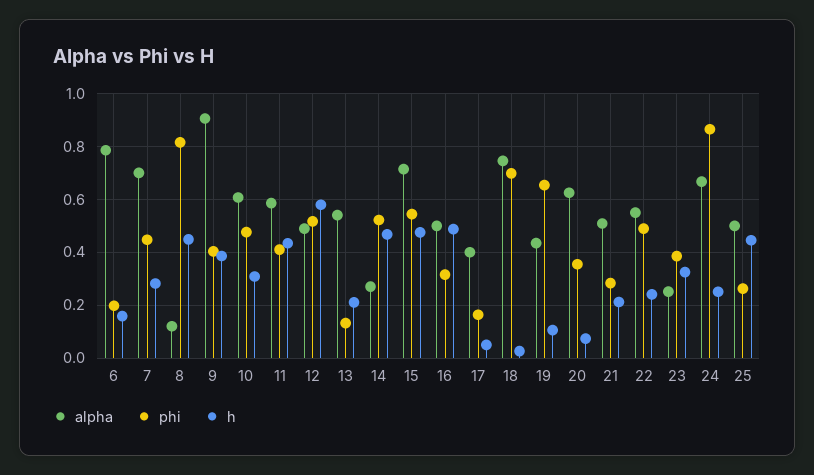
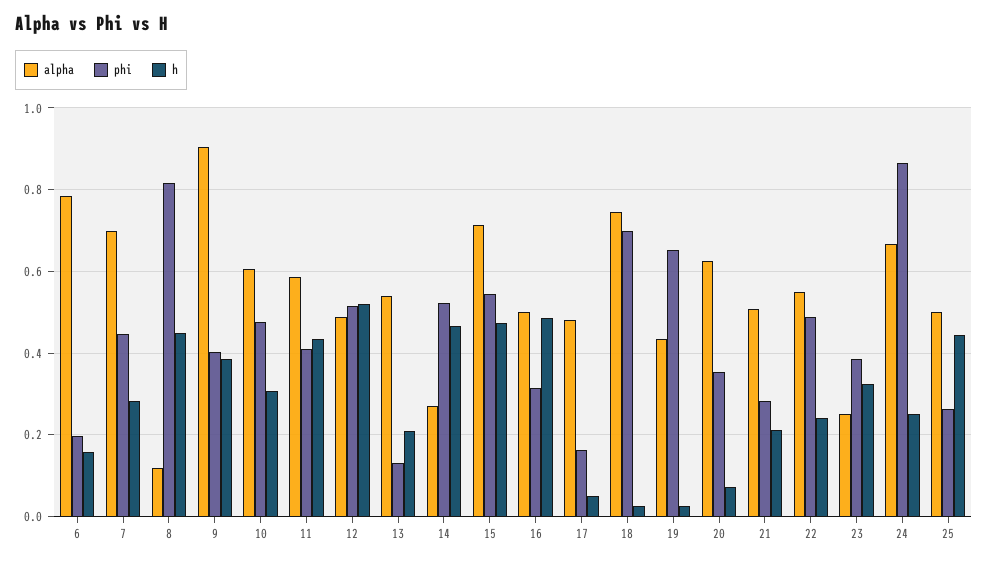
  {
    "alpha": {
      "6": 0.78,
      "7": 0.7,
      "8": 0.12,
      "9": 0.9,
      "10": 0.6,
      "11": 0.58,
      "12": 0.48,
      "13": 0.54,
      "14": 0.28,
      "15": 0.72,
      "16": 0.5,
-     "17": 0.4,
+     "17": 0.48,
      "18": 0.74,
      "19": 0.44,
      "20": 0.62,
      "21": 0.5,
      "22": 0.56,
      "23": 0.26,
      "24": 0.66,
      "25": 0.5
    },
    "phi": {
      "6": 0.2,
      "7": 0.44,
      "8": 0.82,
      "9": 0.4,
      "10": 0.48,
      "11": 0.4,
      "12": 0.52,
      "13": 0.14,
      "14": 0.52,
      "15": 0.54,
      "16": 0.32,
      "17": 0.16,
      "18": 0.7,
      "19": 0.66,
      "20": 0.36,
      "21": 0.28,
      "22": 0.48,
      "23": 0.38,
      "24": 0.86,
      "25": 0.26
    },
    "h": {
      "6": 0.16,
      "7": 0.28,
      "8": 0.44,
      "9": 0.38,
      "10": 0.3,
      "11": 0.44,
-     "12": 0.575,
+     "12": 0.52,
      "13": 0.22,
      "14": 0.46,
      "15": 0.48,
      "16": 0.48,
      "17": 0.04,
      "18": 0.02,
-     "19": 0.1,
+     "19": 0.02,
      "20": 0.08,
      "21": 0.22,
      "22": 0.24,
      "23": 0.32,
      "24": 0.26,
      "25": 0.44
    }
  }

